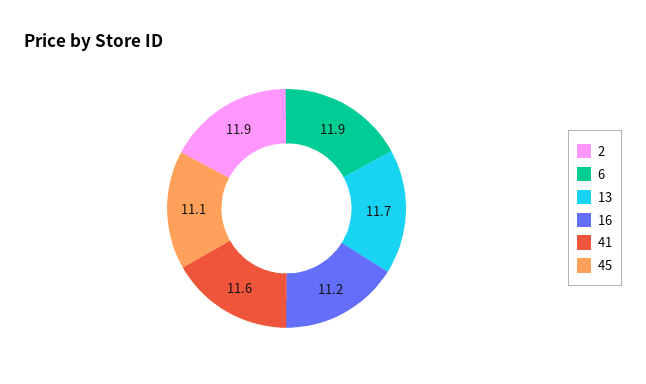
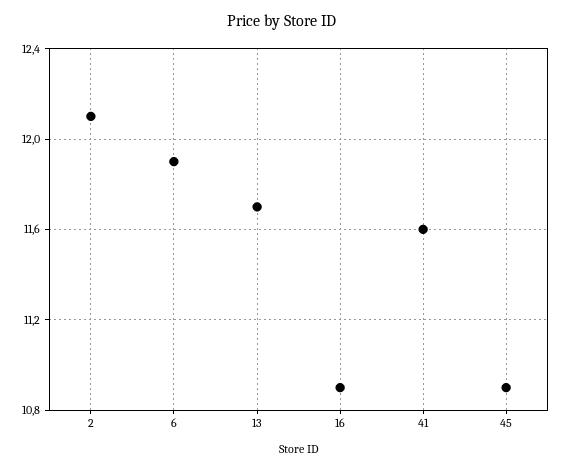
  {
-   "2": 11.9,
+   "2": 12.1,
    "6": 11.9,
    "13": 11.7,
-   "16": 11.2,
+   "16": 10.9,
    "41": 11.6,
-   "45": 11.1
+   "45": 10.9
  }

